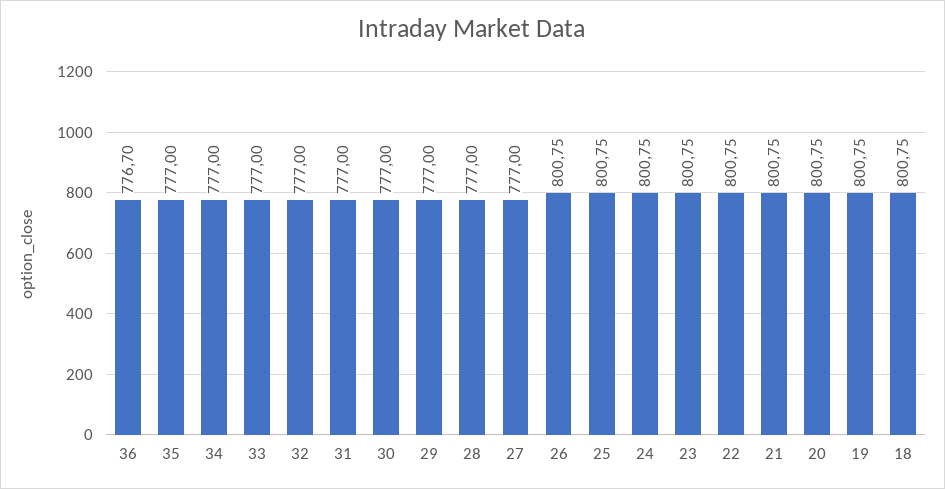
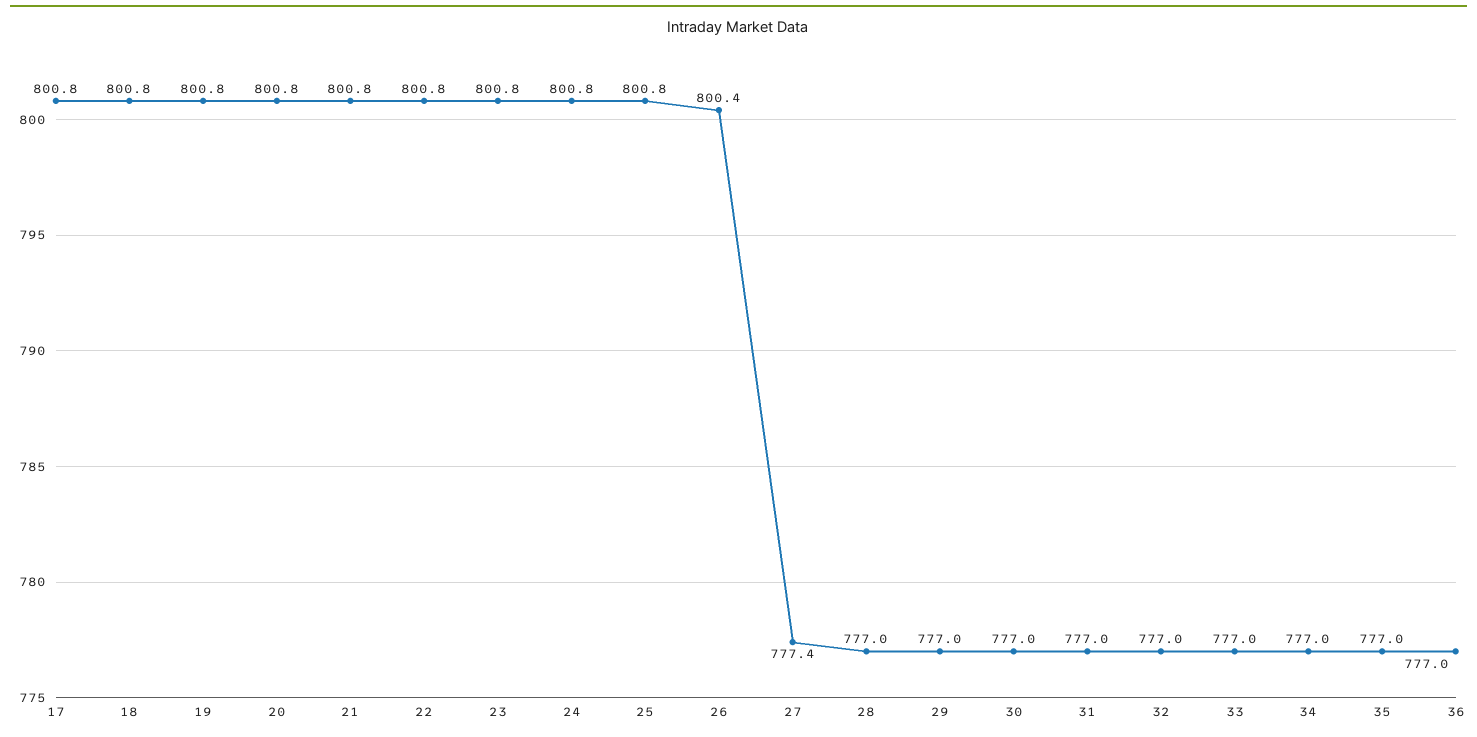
  {
-   "36": 776.7,
+   "36": 777,
    "35": 777,
    "34": 777,
    "33": 777,
    "32": 777,
    "31": 777,
    "30": 777,
    "29": 777,
    "28": 777,
-   "27": 777,
+   "27": 777.4,
-   "26": 800.75,
+   "26": 800.4,
    "25": 800.75,
    "24": 800.75,
    "23": 800.75,
    "22": 800.75,
    "21": 800.75,
    "20": 800.75,
    "19": 800.75,
-   "18": 800.75
+   "18": 800.75,
+   "17": 800.8
  }

